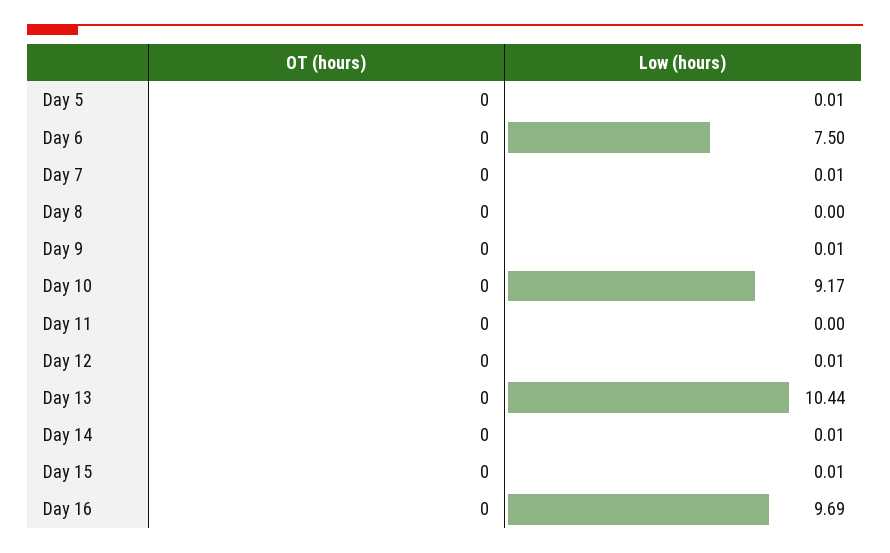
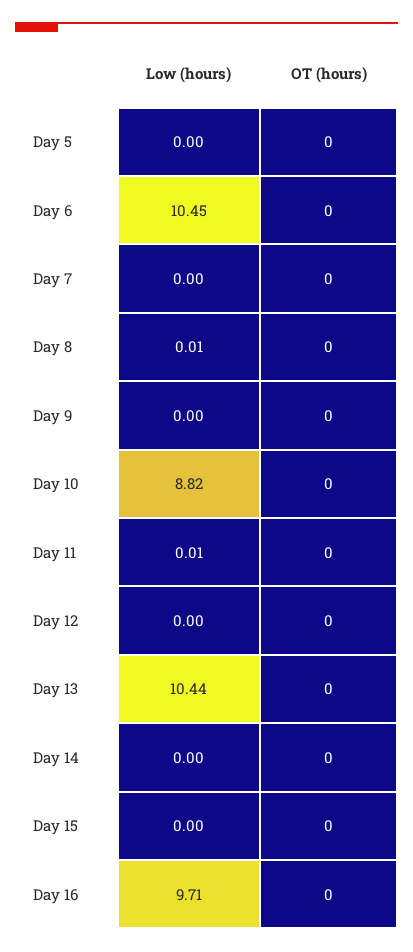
  {
    "OT (hours)": {
      "Day 5": 0,
      "Day 6": 0,
      "Day 7": 0,
      "Day 8": 0,
      "Day 9": 0,
      "Day 10": 0,
      "Day 11": 0,
      "Day 12": 0,
      "Day 13": 0,
      "Day 14": 0,
      "Day 15": 0,
      "Day 16": 0
    },
    "Low (hours)": {
-     "Day 5": 0.01,
+     "Day 5": 0,
-     "Day 6": 7.5,
+     "Day 6": 10.45,
-     "Day 7": 0.01,
+     "Day 7": 0,
-     "Day 8": 0,
+     "Day 8": 0.01,
-     "Day 9": 0.01,
+     "Day 9": 0,
-     "Day 10": 9.17,
+     "Day 10": 8.82,
-     "Day 11": 0,
+     "Day 11": 0.01,
-     "Day 12": 0.01,
+     "Day 12": 0,
      "Day 13": 10.44,
-     "Day 14": 0.01,
+     "Day 14": 0,
-     "Day 15": 0.01,
+     "Day 15": 0,
-     "Day 16": 9.69
+     "Day 16": 9.71
    }
  }

